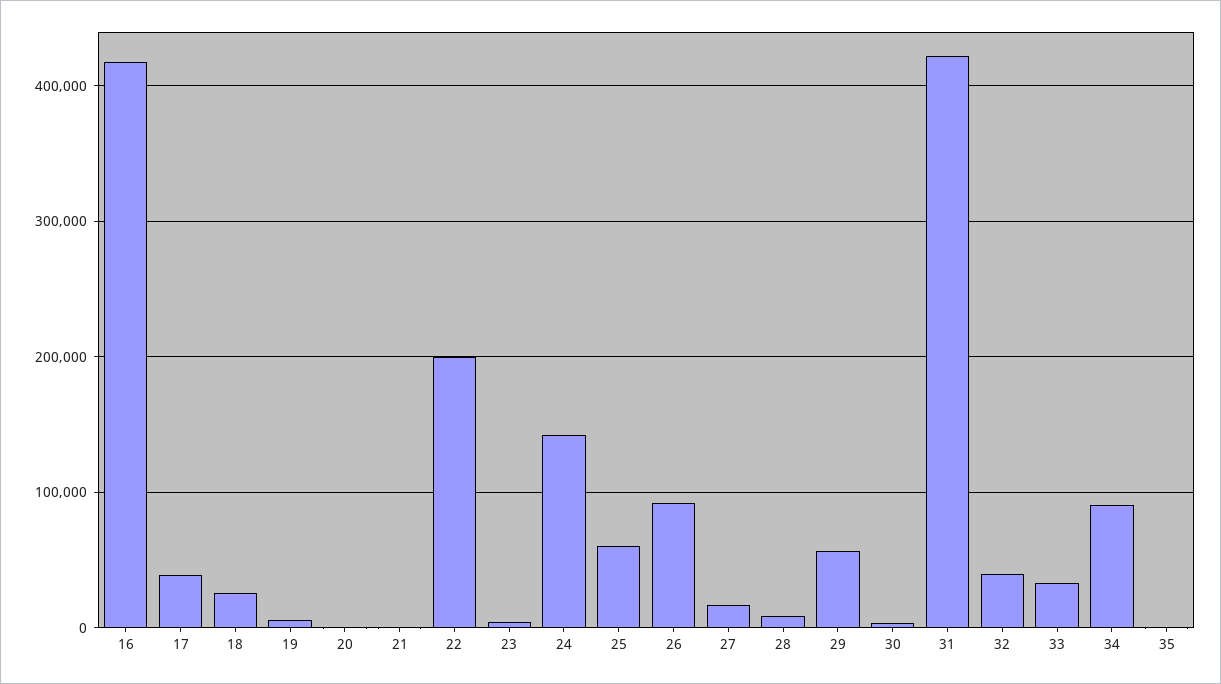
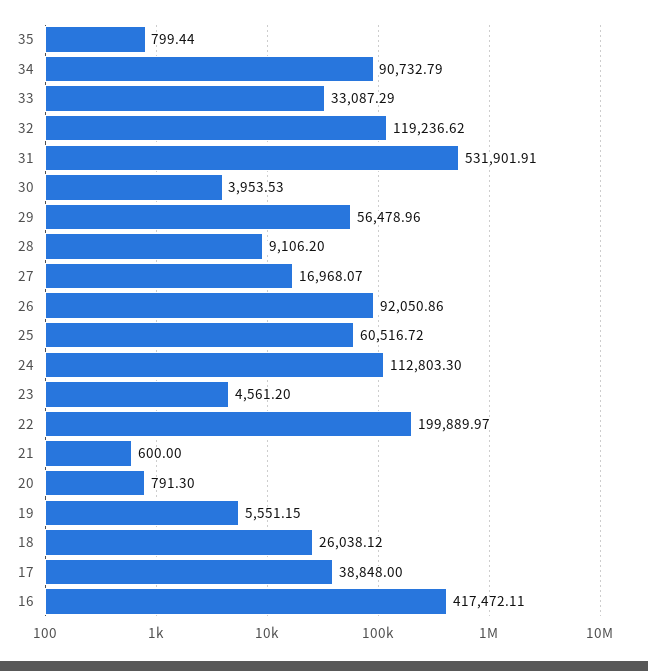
  {
    "16": 417472.11,
    "17": 38848,
    "18": 26038.12,
    "19": 5551.15,
    "20": 791.3,
    "21": 600,
    "22": 199889.97,
    "23": 4561.2,
-   "24": 140000,
+   "24": 112803.3,
    "25": 60516.72,
    "26": 92050.86,
    "27": 16968.07,
    "28": 9106.2,
    "29": 56478.96,
    "30": 3953.53,
-   "31": 420000,
+   "31": 531901.91,
-   "32": 40000,
+   "32": 119236.62,
    "33": 33087.29,
    "34": 90732.79,
    "35": 799.44
  }

